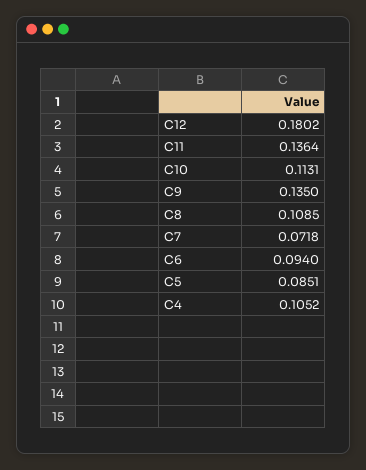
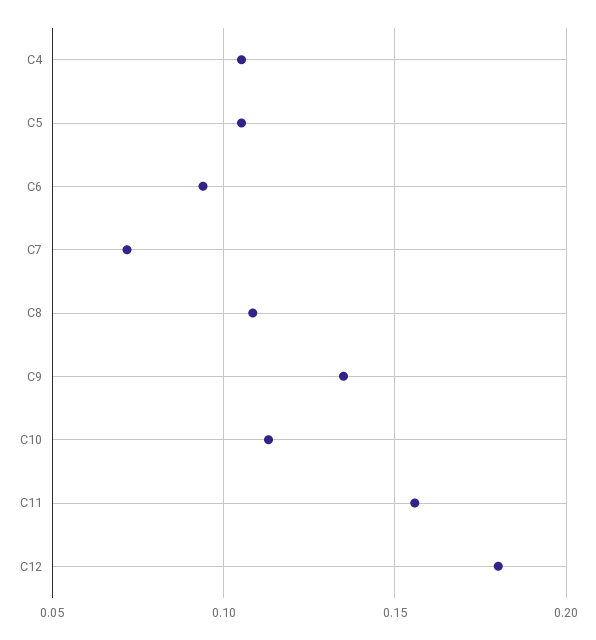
  {
    "C12": 0.1802,
-   "C11": 0.1364,
+   "C11": 0.155,
    "C10": 0.1131,
    "C9": 0.135,
    "C8": 0.1085,
    "C7": 0.0718,
    "C6": 0.094,
-   "C5": 0.0851,
+   "C5": 0.105,
    "C4": 0.1052
  }

